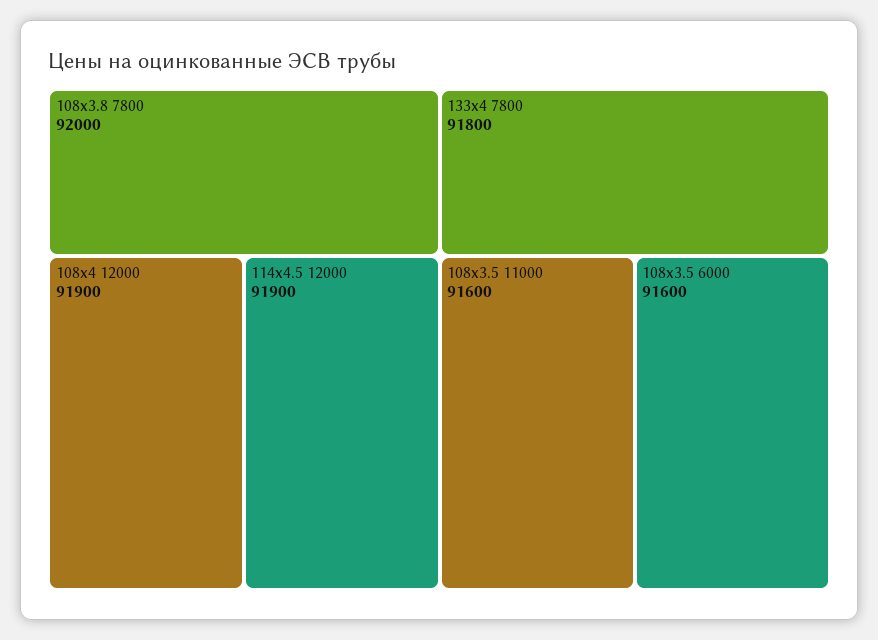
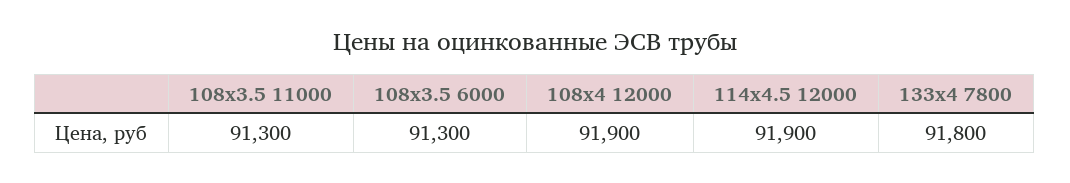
  {
-   "108х3.8 7800": 92000,
    "108х4 12000": 91900,
    "114х4.5 12000": 91900,
    "133х4 7800": 91800,
-   "108х3.5 11000": 91600,
+   "108х3.5 11000": 91300,
-   "108х3.5 6000": 91600
+   "108х3.5 6000": 91300
  }

